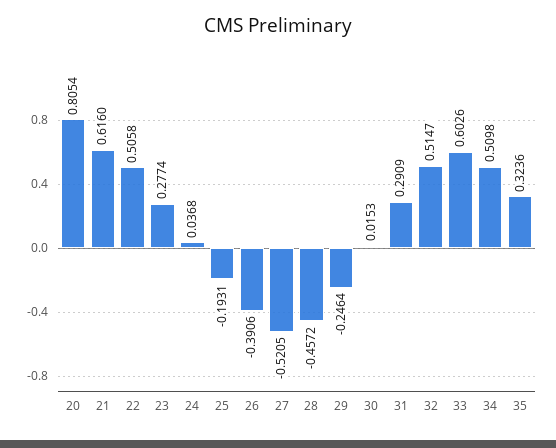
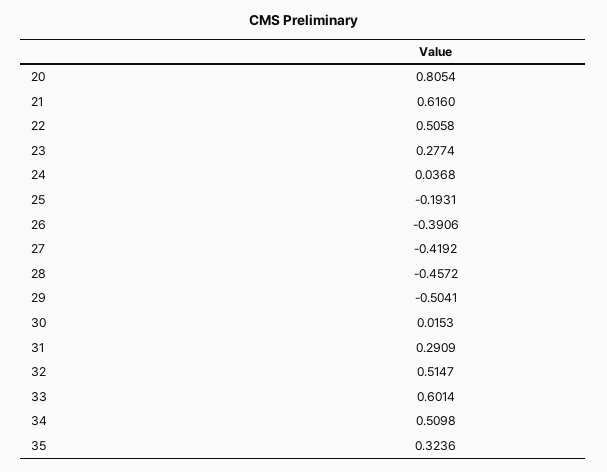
  {
    "20": 0.8054,
    "21": 0.616,
    "22": 0.5058,
    "23": 0.2774,
    "24": 0.0368,
    "25": -0.1931,
    "26": -0.3906,
-   "27": -0.5205,
+   "27": -0.4192,
    "28": -0.4572,
-   "29": -0.2464,
+   "29": -0.5041,
    "30": 0.0153,
    "31": 0.2909,
    "32": 0.5147,
-   "33": 0.6026,
+   "33": 0.6014,
    "34": 0.5098,
    "35": 0.3236
  }

